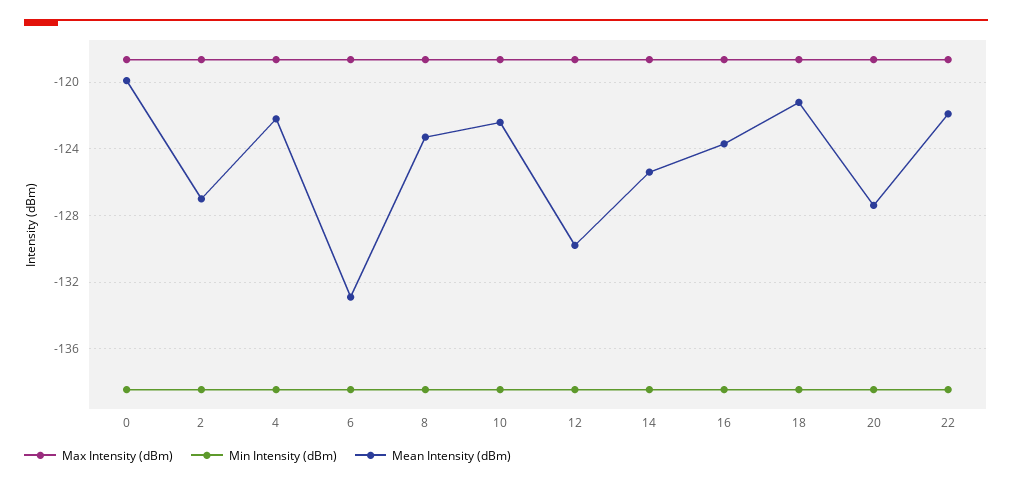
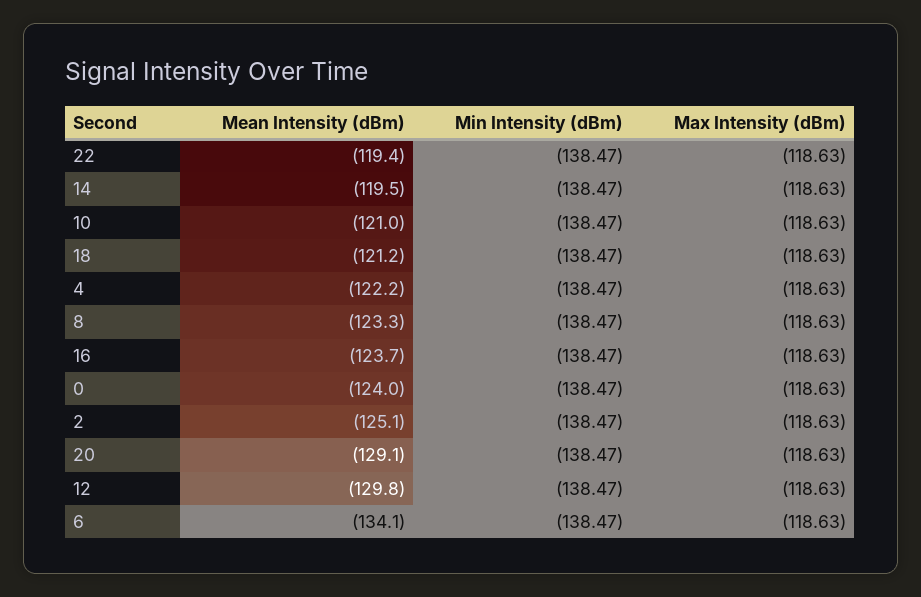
  {
    "Max Intensity (dBm)": {
      "0": -118.63,
      "2": -118.63,
      "4": -118.63,
      "6": -118.63,
      "8": -118.63,
      "10": -118.63,
      "12": -118.63,
      "14": -118.63,
      "16": -118.63,
      "18": -118.63,
      "20": -118.63,
      "22": -118.63
    },
    "Min Intensity (dBm)": {
      "0": -138.47,
      "2": -138.47,
      "4": -138.47,
      "6": -138.47,
      "8": -138.47,
      "10": -138.47,
      "12": -138.47,
      "14": -138.47,
      "16": -138.47,
      "18": -138.47,
      "20": -138.47,
      "22": -138.47
    },
    "Mean Intensity (dBm)": {
-     "0": -120,
+     "0": -124,
-     "2": -127,
+     "2": -125.1,
      "4": -122.2,
-     "6": -133,
+     "6": -134.1,
      "8": -123.3,
-     "10": -122.5,
+     "10": -121,
      "12": -129.8,
-     "14": -125.5,
+     "14": -119.5,
      "16": -123.7,
      "18": -121.2,
-     "20": -127.5,
+     "20": -129.1,
-     "22": -122
+     "22": -119.4
    }
  }

